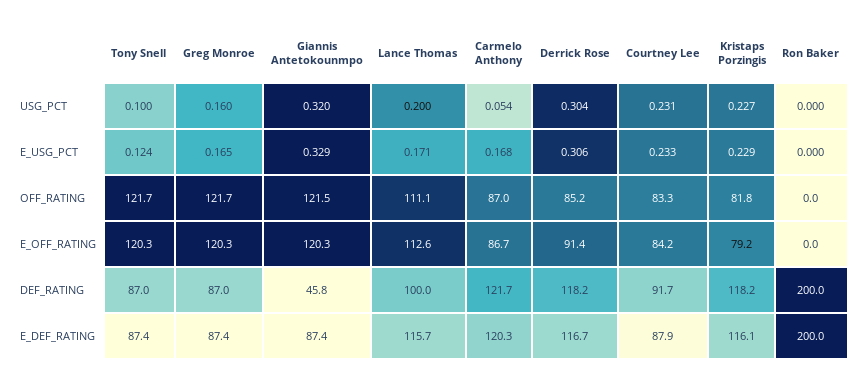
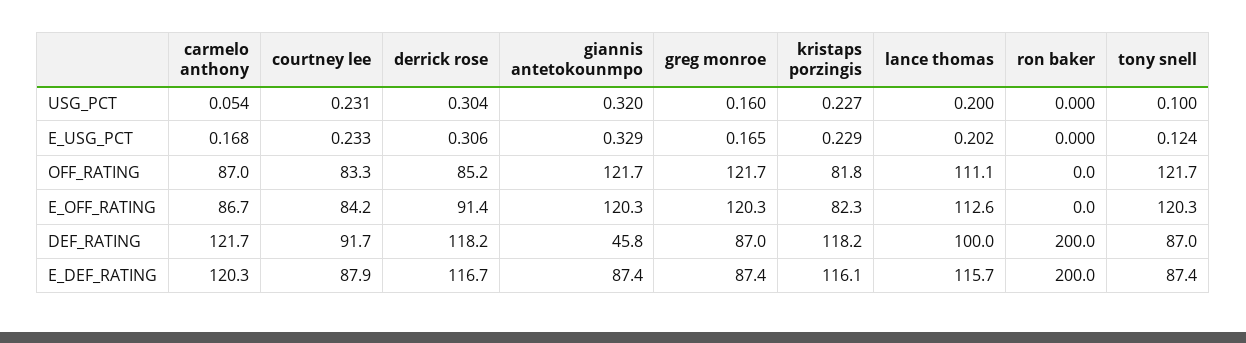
  {
    "Tony Snell": {
      "USG_PCT": 0.1,
      "E_USG_PCT": 0.124,
      "OFF_RATING": 121.7,
      "E_OFF_RATING": 120.3,
      "DEF_RATING": 87,
      "E_DEF_RATING": 87.4
    },
    "Greg Monroe": {
      "USG_PCT": 0.16,
      "E_USG_PCT": 0.165,
      "OFF_RATING": 121.7,
      "E_OFF_RATING": 120.3,
      "DEF_RATING": 87,
      "E_DEF_RATING": 87.4
    },
    "Giannis Antetokounmpo": {
      "USG_PCT": 0.32,
      "E_USG_PCT": 0.329,
-     "OFF_RATING": 121.5,
+     "OFF_RATING": 121.7,
      "E_OFF_RATING": 120.3,
      "DEF_RATING": 45.8,
      "E_DEF_RATING": 87.4
    },
    "Lance Thomas": {
      "USG_PCT": 0.2,
-     "E_USG_PCT": 0.171,
+     "E_USG_PCT": 0.202,
      "OFF_RATING": 111.1,
      "E_OFF_RATING": 112.6,
      "DEF_RATING": 100,
      "E_DEF_RATING": 115.7
    },
    "Carmelo Anthony": {
      "USG_PCT": 0.054,
      "E_USG_PCT": 0.168,
      "OFF_RATING": 87,
      "E_OFF_RATING": 86.7,
      "DEF_RATING": 121.7,
      "E_DEF_RATING": 120.3
    },
    "Derrick Rose": {
      "USG_PCT": 0.304,
      "E_USG_PCT": 0.306,
      "OFF_RATING": 85.2,
      "E_OFF_RATING": 91.4,
      "DEF_RATING": 118.2,
      "E_DEF_RATING": 116.7
    },
    "Courtney Lee": {
      "USG_PCT": 0.231,
      "E_USG_PCT": 0.233,
      "OFF_RATING": 83.3,
      "E_OFF_RATING": 84.2,
      "DEF_RATING": 91.7,
      "E_DEF_RATING": 87.9
    },
    "Kristaps Porzingis": {
      "USG_PCT": 0.227,
      "E_USG_PCT": 0.229,
      "OFF_RATING": 81.8,
-     "E_OFF_RATING": 79.2,
+     "E_OFF_RATING": 82.3,
      "DEF_RATING": 118.2,
      "E_DEF_RATING": 116.1
    },
    "Ron Baker": {
      "USG_PCT": 0,
      "E_USG_PCT": 0,
      "OFF_RATING": 0,
      "E_OFF_RATING": 0,
      "DEF_RATING": 200,
      "E_DEF_RATING": 200
    }
  }

